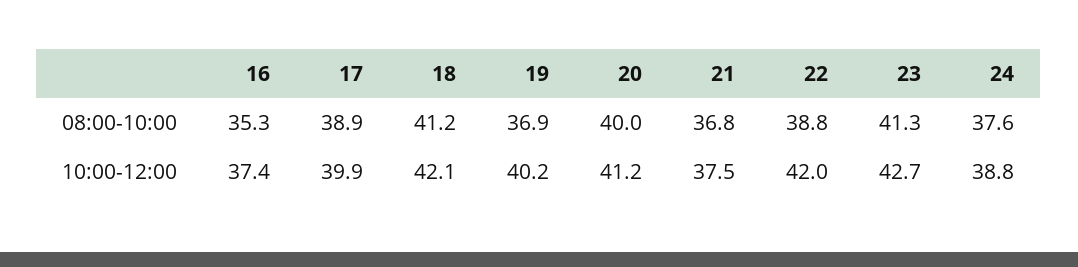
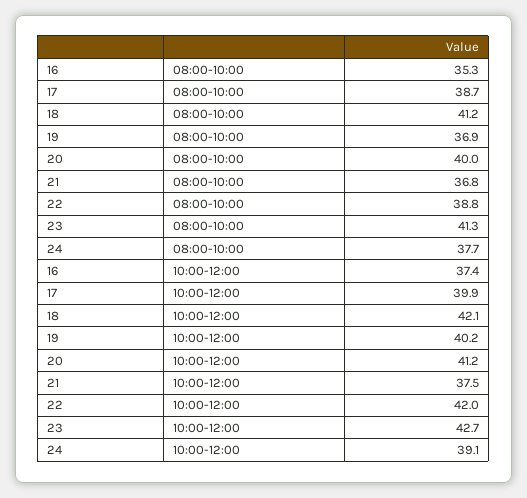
  {
    "16": {
      "08:00-10:00": 35.3,
      "10:00-12:00": 37.4
    },
    "17": {
-     "08:00-10:00": 38.9,
+     "08:00-10:00": 38.7,
      "10:00-12:00": 39.9
    },
    "18": {
      "08:00-10:00": 41.2,
      "10:00-12:00": 42.1
    },
    "19": {
      "08:00-10:00": 36.9,
      "10:00-12:00": 40.2
    },
    "20": {
      "08:00-10:00": 40,
      "10:00-12:00": 41.2
    },
    "21": {
      "08:00-10:00": 36.8,
      "10:00-12:00": 37.5
    },
    "22": {
      "08:00-10:00": 38.8,
      "10:00-12:00": 42
    },
    "23": {
      "08:00-10:00": 41.3,
      "10:00-12:00": 42.7
    },
    "24": {
-     "08:00-10:00": 37.6,
+     "08:00-10:00": 37.7,
-     "10:00-12:00": 38.8
+     "10:00-12:00": 39.1
    }
  }

